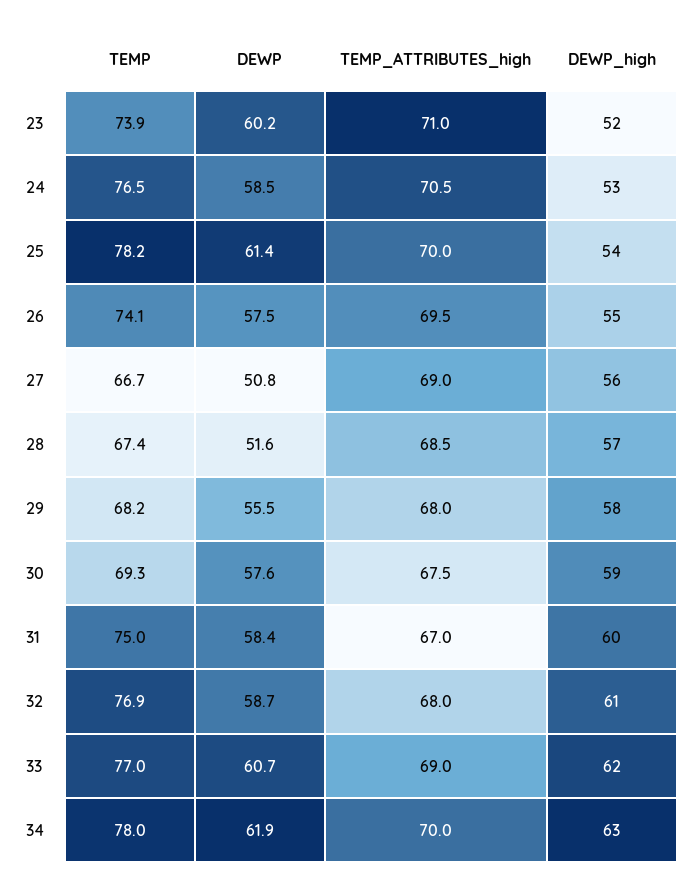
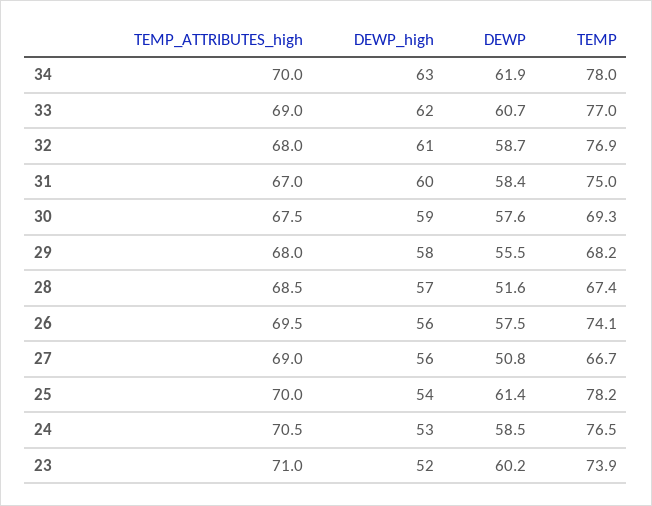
  {
    "TEMP": {
      "23": 73.9,
      "24": 76.5,
      "25": 78.2,
      "26": 74.1,
      "27": 66.7,
      "28": 67.4,
      "29": 68.2,
      "30": 69.3,
      "31": 75,
      "32": 76.9,
      "33": 77,
      "34": 78
    },
    "DEWP": {
      "23": 60.2,
      "24": 58.5,
      "25": 61.4,
      "26": 57.5,
      "27": 50.8,
      "28": 51.6,
      "29": 55.5,
      "30": 57.6,
      "31": 58.4,
      "32": 58.7,
      "33": 60.7,
      "34": 61.9
    },
    "TEMP_ATTRIBUTES_high": {
      "23": 71,
      "24": 70.5,
      "25": 70,
      "26": 69.5,
      "27": 69,
      "28": 68.5,
      "29": 68,
      "30": 67.5,
      "31": 67,
      "32": 68,
      "33": 69,
      "34": 70
    },
    "DEWP_high": {
      "23": 52,
      "24": 53,
      "25": 54,
-     "26": 55,
+     "26": 56,
      "27": 56,
      "28": 57,
      "29": 58,
      "30": 59,
      "31": 60,
      "32": 61,
      "33": 62,
      "34": 63
    }
  }

